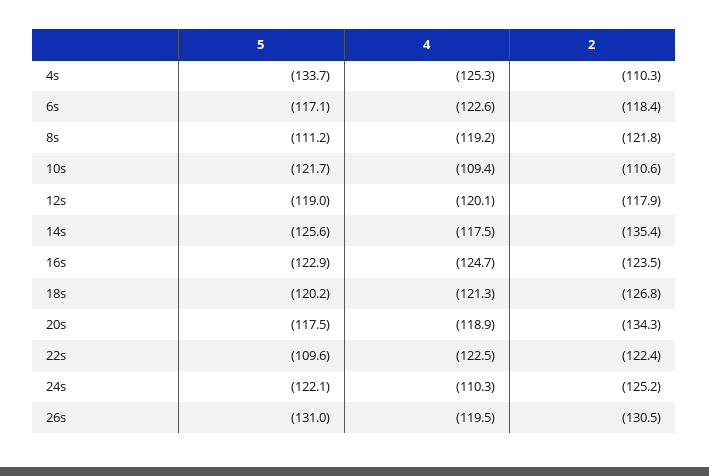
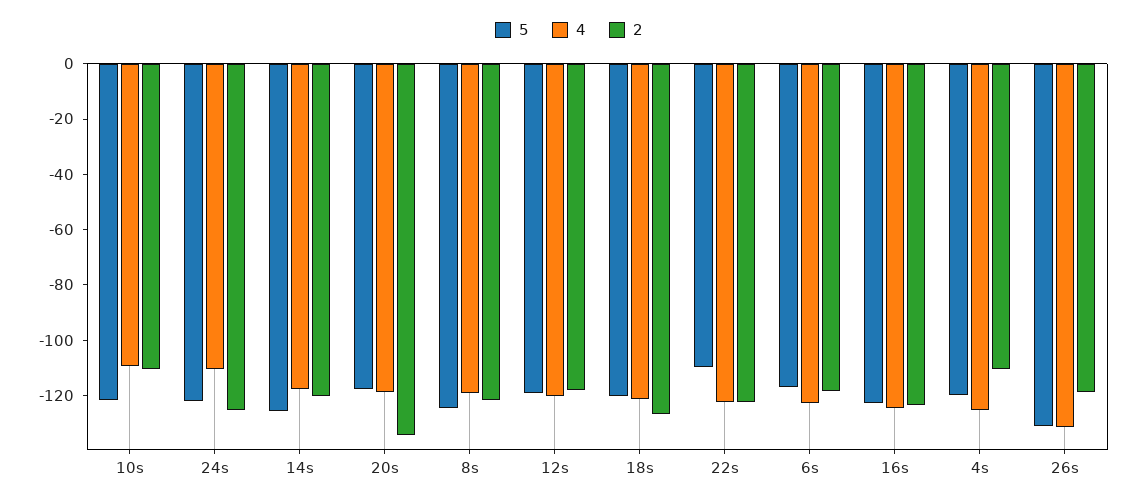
  {
    "5": {
-     "4s": -133.7,
+     "4s": -120,
      "6s": -117.1,
-     "8s": -111.2,
+     "8s": -125,
      "10s": -121.7,
      "12s": -119,
      "14s": -125.6,
      "16s": -122.9,
      "18s": -120.2,
      "20s": -117.5,
      "22s": -109.6,
      "24s": -122.1,
      "26s": -131
    },
    "4": {
      "4s": -125.3,
      "6s": -122.6,
      "8s": -119.2,
      "10s": -109.4,
      "12s": -120.1,
      "14s": -117.5,
      "16s": -124.7,
      "18s": -121.3,
      "20s": -118.9,
      "22s": -122.5,
      "24s": -110.3,
-     "26s": -119.5
+     "26s": -130
    },
    "2": {
      "4s": -110.3,
      "6s": -118.4,
      "8s": -121.8,
      "10s": -110.6,
      "12s": -117.9,
-     "14s": -135.4,
+     "14s": -120,
      "16s": -123.5,
      "18s": -126.8,
      "20s": -134.3,
      "22s": -122.4,
      "24s": -125.2,
-     "26s": -130.5
+     "26s": -120
    }
  }

